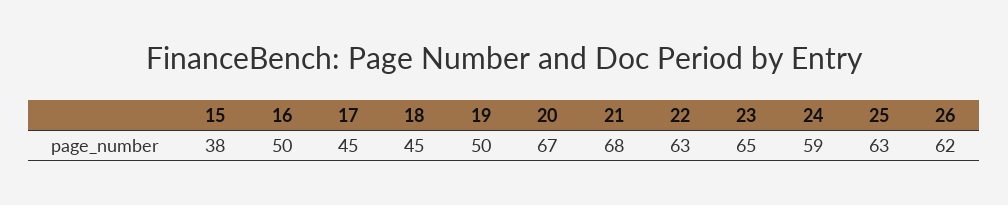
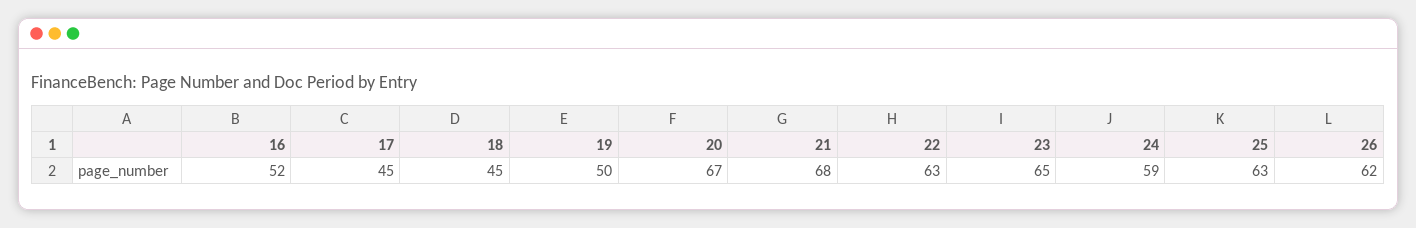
  {
-   "15": 38,
-   "16": 50,
+   "16": 52,
    "17": 45,
    "18": 45,
    "19": 50,
    "20": 67,
    "21": 68,
    "22": 63,
    "23": 65,
    "24": 59,
    "25": 63,
    "26": 62
  }

